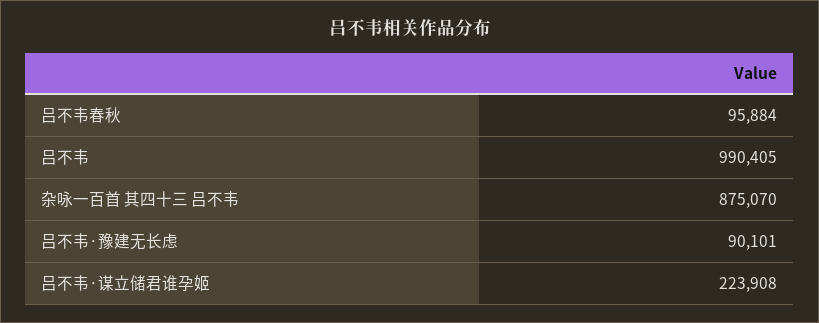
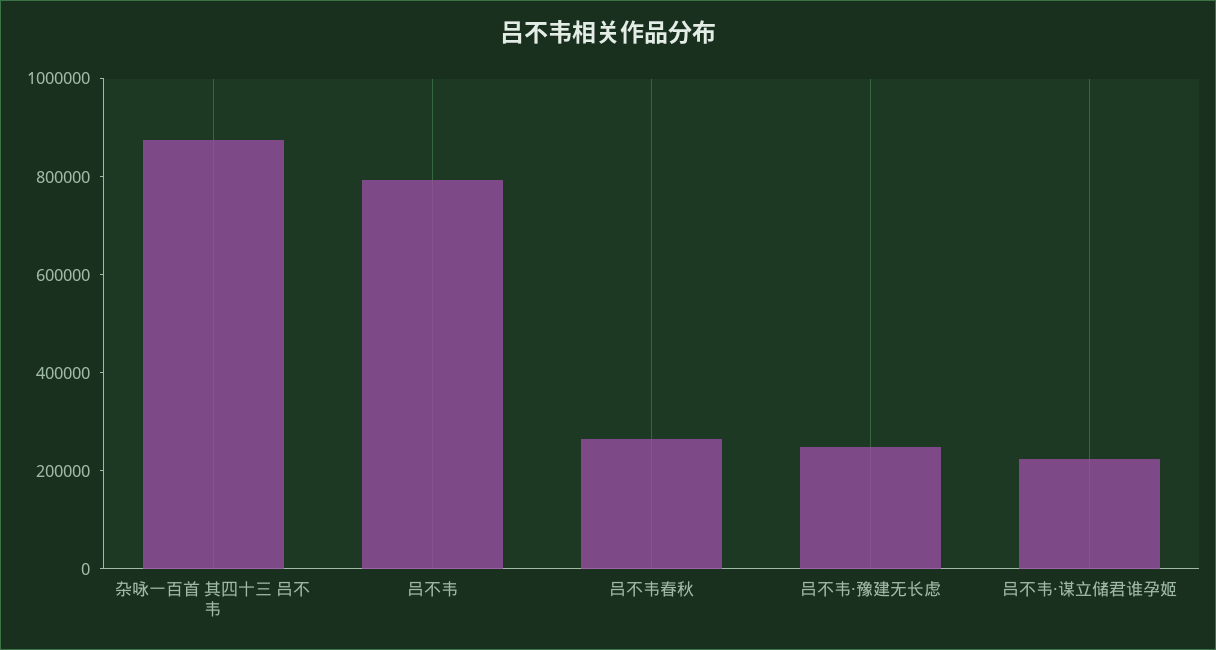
  {
-   "吕不韦春秋": 95884,
+   "吕不韦春秋": 250000,
-   "吕不韦": 990405,
+   "吕不韦": 800000,
    "杂咏一百首 其四十三 吕不韦": 875070,
-   "吕不韦·豫建无长虑": 90101,
+   "吕不韦·豫建无长虑": 250000,
    "吕不韦·谋立储君谁孕姬": 223908
  }

